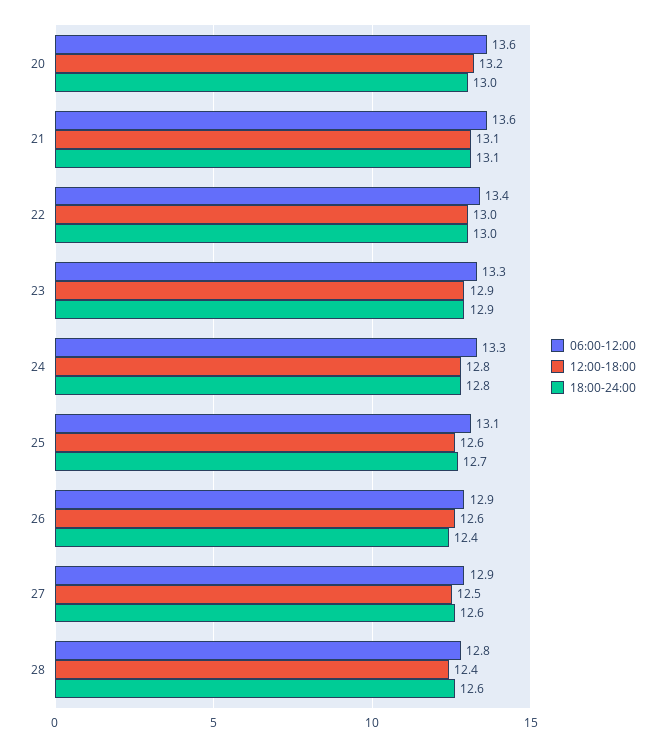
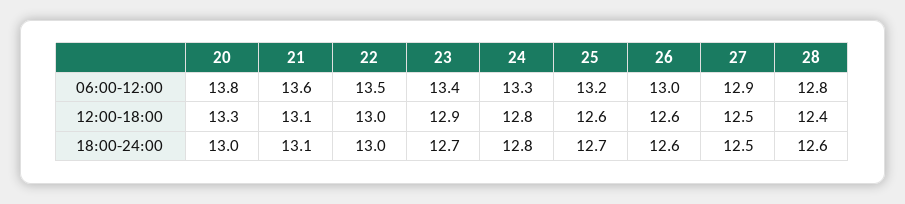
  {
    "06:00-12:00": {
-     "20": 13.6,
+     "20": 13.8,
      "21": 13.6,
-     "22": 13.4,
+     "22": 13.5,
-     "23": 13.3,
+     "23": 13.4,
      "24": 13.3,
-     "25": 13.1,
+     "25": 13.2,
-     "26": 12.9,
+     "26": 13,
      "27": 12.9,
      "28": 12.8
    },
    "12:00-18:00": {
-     "20": 13.2,
+     "20": 13.3,
      "21": 13.1,
      "22": 13,
      "23": 12.9,
      "24": 12.8,
      "25": 12.6,
      "26": 12.6,
      "27": 12.5,
      "28": 12.4
    },
    "18:00-24:00": {
      "20": 13,
      "21": 13.1,
      "22": 13,
-     "23": 12.9,
+     "23": 12.7,
      "24": 12.8,
      "25": 12.7,
-     "26": 12.4,
+     "26": 12.6,
-     "27": 12.6,
+     "27": 12.5,
      "28": 12.6
    }
  }

